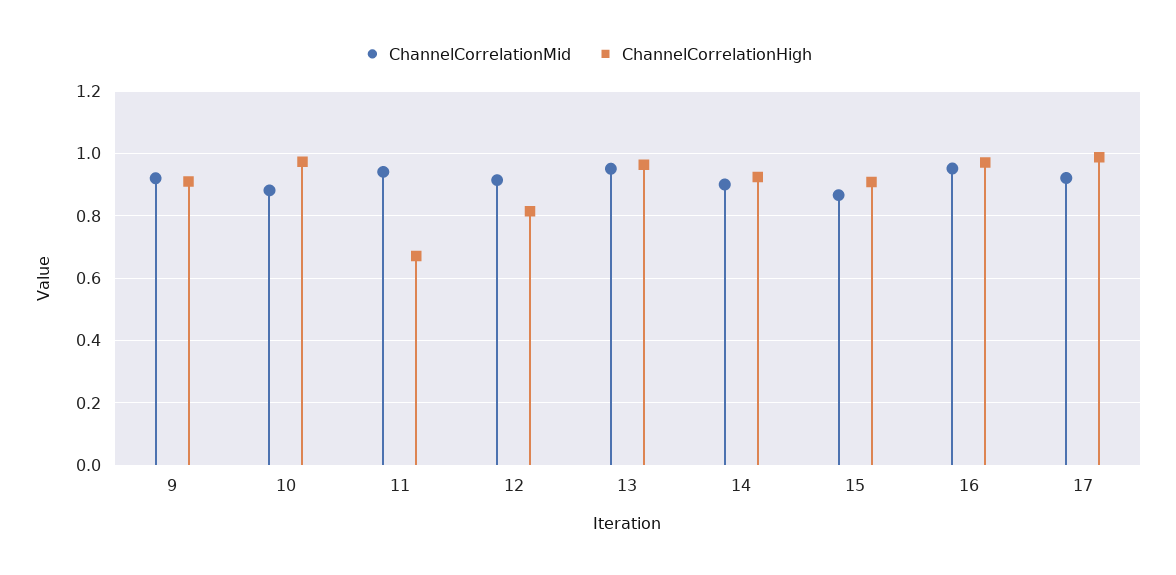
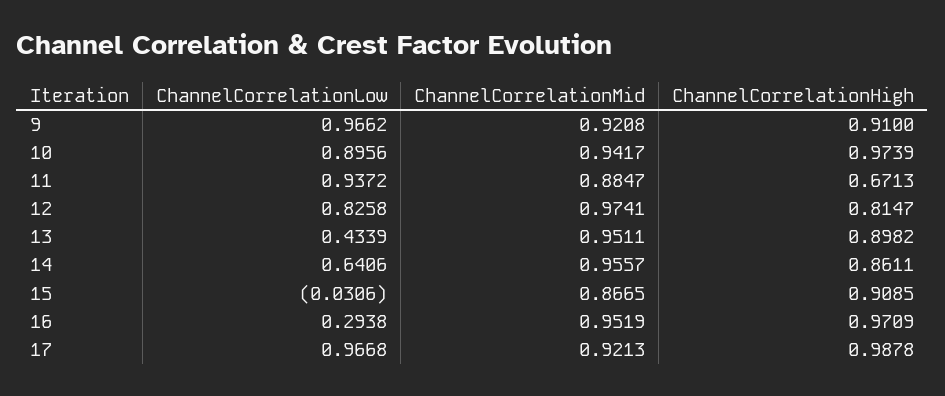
  {
    "ChannelCorrelationMid": {
      "9": 0.9208,
-     "10": 0.88,
+     "10": 0.9417,
-     "11": 0.94,
+     "11": 0.8847,
-     "12": 0.92,
+     "12": 0.9741,
      "13": 0.9511,
-     "14": 0.9,
+     "14": 0.9557,
      "15": 0.8665,
      "16": 0.9519,
      "17": 0.9213
    },
    "ChannelCorrelationHigh": {
      "9": 0.91,
      "10": 0.9739,
      "11": 0.6713,
      "12": 0.8147,
-     "13": 0.96,
+     "13": 0.8982,
-     "14": 0.92,
+     "14": 0.8611,
      "15": 0.9085,
      "16": 0.9709,
      "17": 0.9878
-   }
+   },
+   "ChannelCorrelationLow": {
+     "9": 0.9662,
+     "10": 0.8956,
+     "11": 0.9372,
+     "12": 0.8258,
+     "13": 0.4339,
+     "14": 0.6406,
+     "15": -0.0306,
+     "16": 0.2938,
+     "17": 0.9668
+   }
  }

